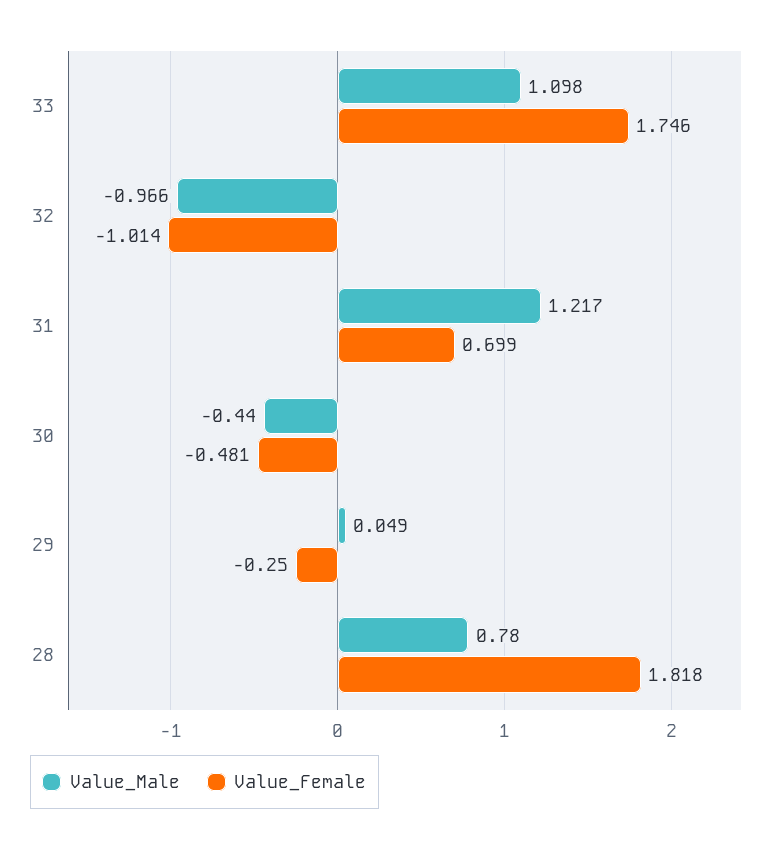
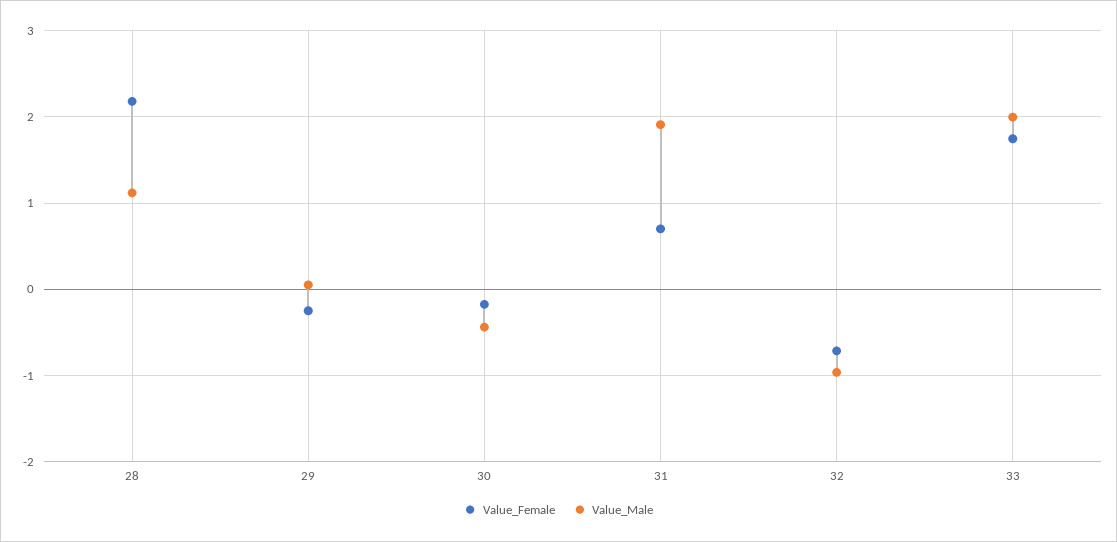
  {
    "Value_Male": {
-     "33": 1.098,
+     "33": 2,
      "32": -0.966,
-     "31": 1.217,
+     "31": 1.9,
      "30": -0.44,
      "29": 0.049,
-     "28": 0.78
+     "28": 1.1
    },
    "Value_Female": {
      "33": 1.746,
-     "32": -1.014,
+     "32": -0.7,
      "31": 0.699,
-     "30": -0.481,
+     "30": -0.2,
      "29": -0.25,
-     "28": 1.818
+     "28": 2.2
    }
  }

